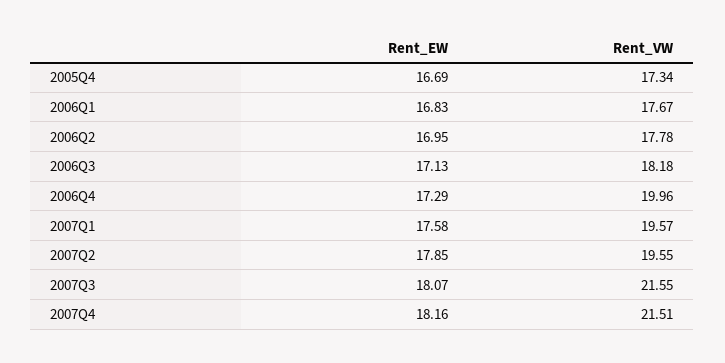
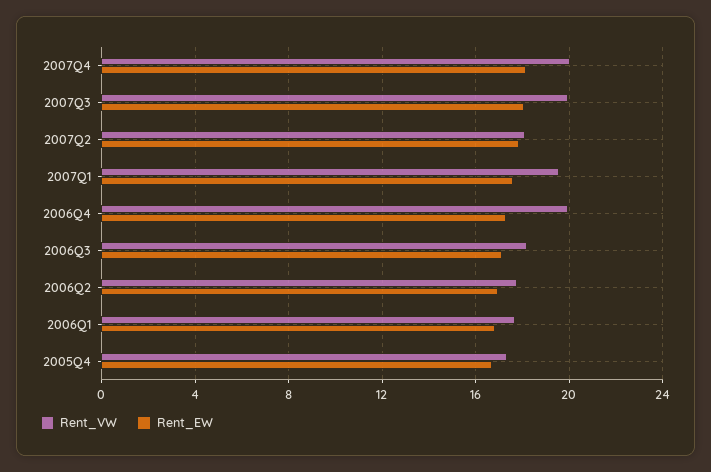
  {
    "Rent_EW": {
      "2005Q4": 16.69,
      "2006Q1": 16.83,
      "2006Q2": 16.95,
      "2006Q3": 17.13,
      "2006Q4": 17.29,
      "2007Q1": 17.58,
      "2007Q2": 17.85,
      "2007Q3": 18.07,
      "2007Q4": 18.16
    },
    "Rent_VW": {
      "2005Q4": 17.34,
      "2006Q1": 17.67,
      "2006Q2": 17.78,
      "2006Q3": 18.18,
      "2006Q4": 19.96,
      "2007Q1": 19.57,
-     "2007Q2": 19.55,
+     "2007Q2": 18,
-     "2007Q3": 21.55,
+     "2007Q3": 20,
-     "2007Q4": 21.51
+     "2007Q4": 20
    }
  }

